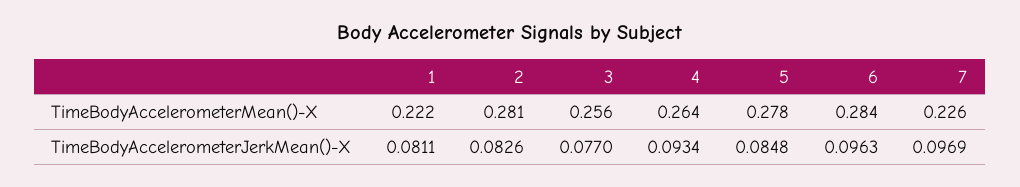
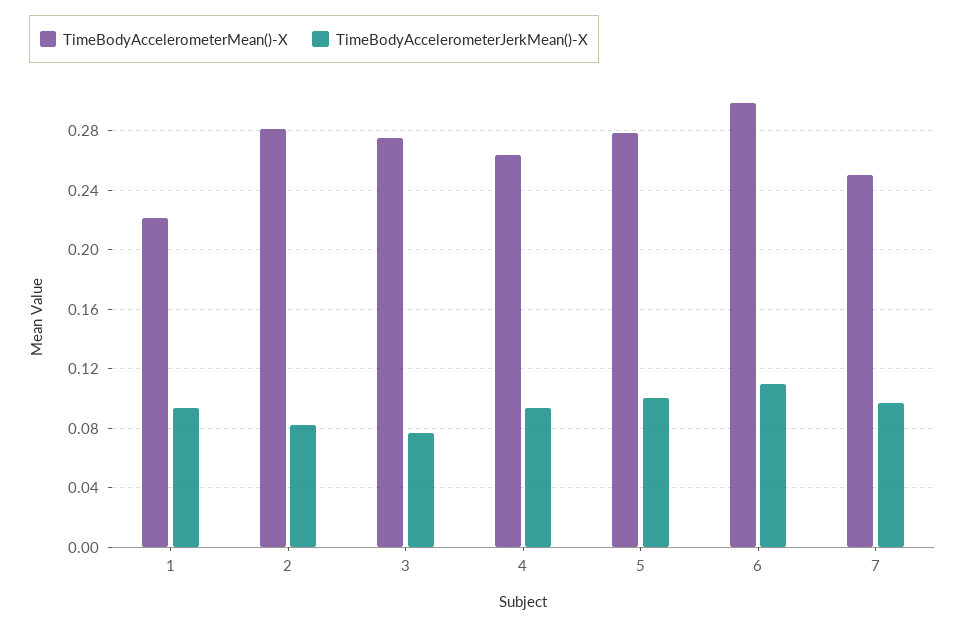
  {
    "TimeBodyAccelerometerMean()-X": {
      "1": 0.222,
      "2": 0.281,
-     "3": 0.256,
+     "3": 0.275,
      "4": 0.264,
      "5": 0.278,
-     "6": 0.284,
+     "6": 0.3,
-     "7": 0.226
+     "7": 0.25
    },
    "TimeBodyAccelerometerJerkMean()-X": {
-     "1": 0.0811,
+     "1": 0.095,
      "2": 0.0826,
      "3": 0.077,
      "4": 0.0934,
-     "5": 0.0848,
+     "5": 0.1,
-     "6": 0.0963,
+     "6": 0.11,
      "7": 0.0969
    }
  }

